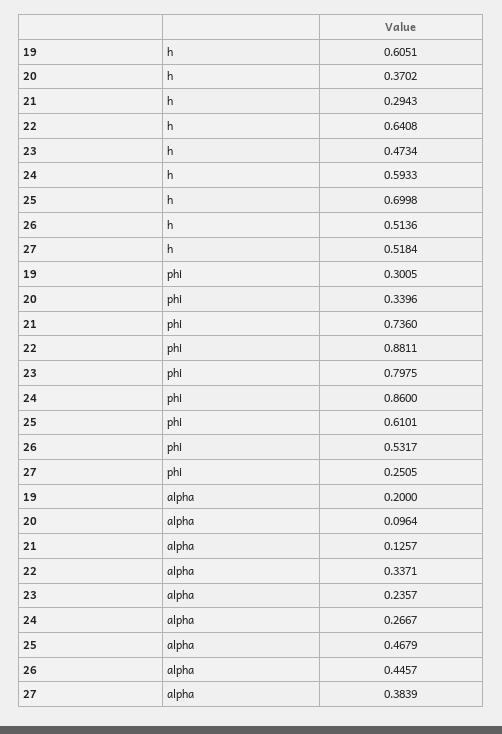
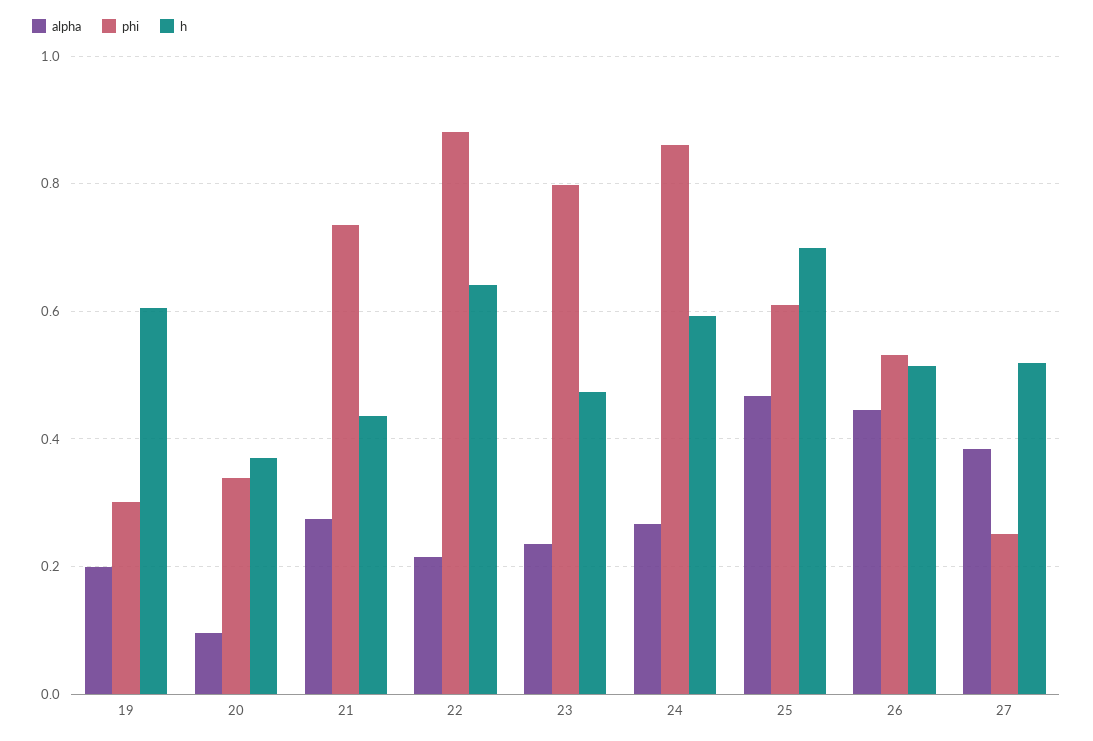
  {
    "h": {
      "19": 0.6051,
      "20": 0.3702,
-     "21": 0.2943,
+     "21": 0.44,
      "22": 0.6408,
      "23": 0.4734,
      "24": 0.5933,
      "25": 0.6998,
      "26": 0.5136,
      "27": 0.5184
    },
    "phi": {
      "19": 0.3005,
      "20": 0.3396,
      "21": 0.736,
      "22": 0.8811,
      "23": 0.7975,
      "24": 0.86,
      "25": 0.6101,
      "26": 0.5317,
      "27": 0.2505
    },
    "alpha": {
      "19": 0.2,
      "20": 0.0964,
-     "21": 0.1257,
+     "21": 0.28,
-     "22": 0.3371,
+     "22": 0.22,
      "23": 0.2357,
      "24": 0.2667,
      "25": 0.4679,
      "26": 0.4457,
      "27": 0.3839
    }
  }

